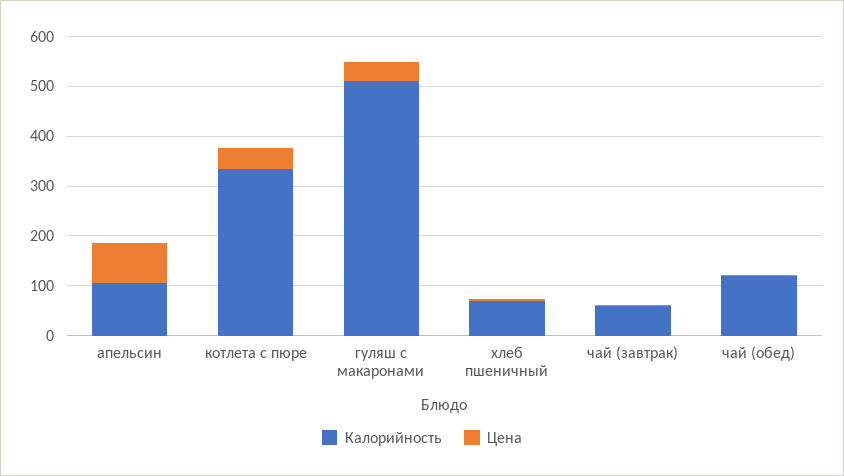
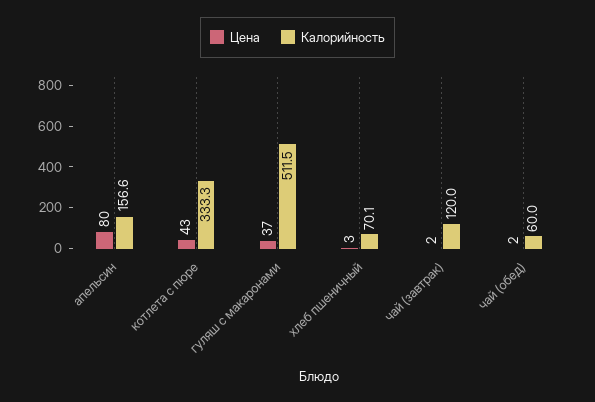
  {
    "Калорийность": {
-     "апельсин": 100,
+     "апельсин": 156.6,
      "котлета с пюре": 333.3,
      "гуляш с макаронами": 511.5,
      "хлеб пшеничный": 70.1,
-     "чай (завтрак)": 60,
+     "чай (завтрак)": 120,
-     "чай (обед)": 120
+     "чай (обед)": 60
    },
    "Цена": {
      "апельсин": 80,
      "котлета с пюре": 43,
      "гуляш с макаронами": 37,
      "хлеб пшеничный": 3,
      "чай (завтрак)": 2,
      "чай (обед)": 2
    }
  }

